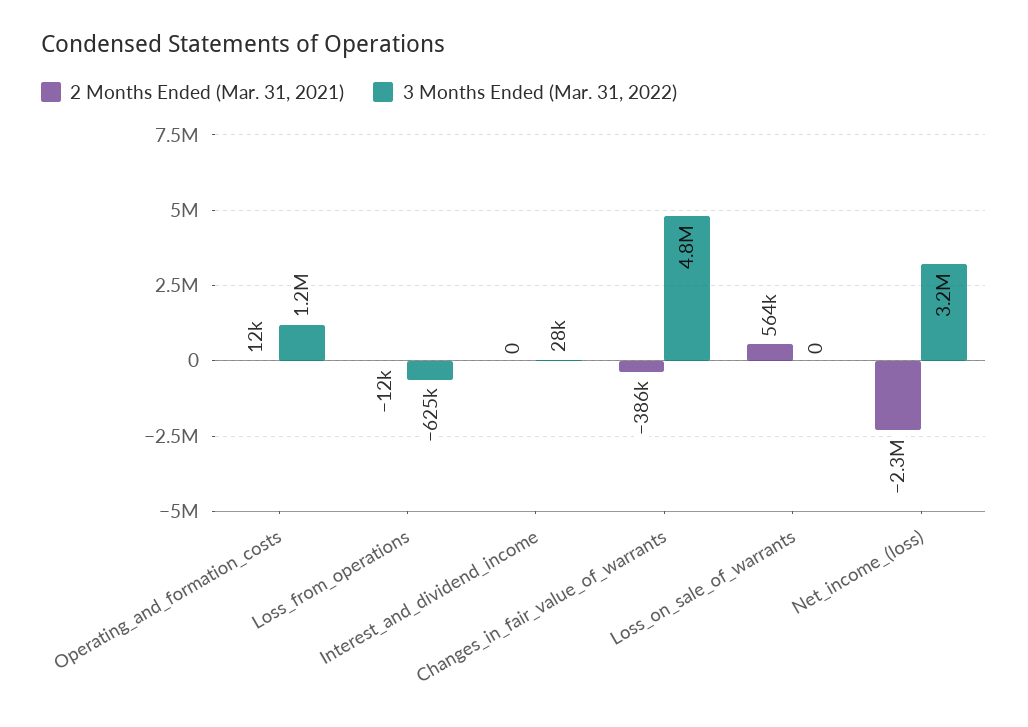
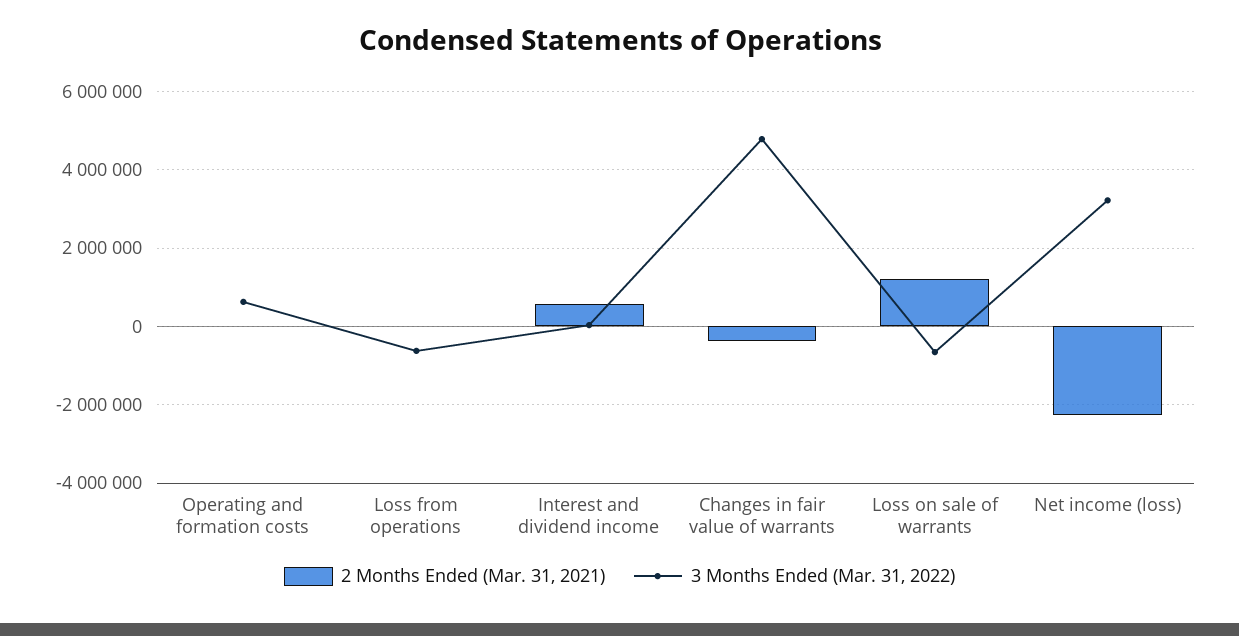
  {
    "2 Months Ended (Mar. 31, 2021)": {
      "Operating_and_formation_costs": 12000,
      "Loss_from_operations": -12000,
-     "Interest_and_dividend_income": 0,
+     "Interest_and_dividend_income": 600000,
      "Changes_in_fair_value_of_warrants": -386000,
-     "Loss_on_sale_of_warrants": 564000,
+     "Loss_on_sale_of_warrants": 1200000,
      "Net_income_(loss)": -2300000
    },
    "3 Months Ended (Mar. 31, 2022)": {
-     "Operating_and_formation_costs": 1200000,
+     "Operating_and_formation_costs": 600000,
      "Loss_from_operations": -625000,
      "Interest_and_dividend_income": 28000,
      "Changes_in_fair_value_of_warrants": 4800000,
-     "Loss_on_sale_of_warrants": 0,
+     "Loss_on_sale_of_warrants": -600000,
      "Net_income_(loss)": 3200000
    }
  }

